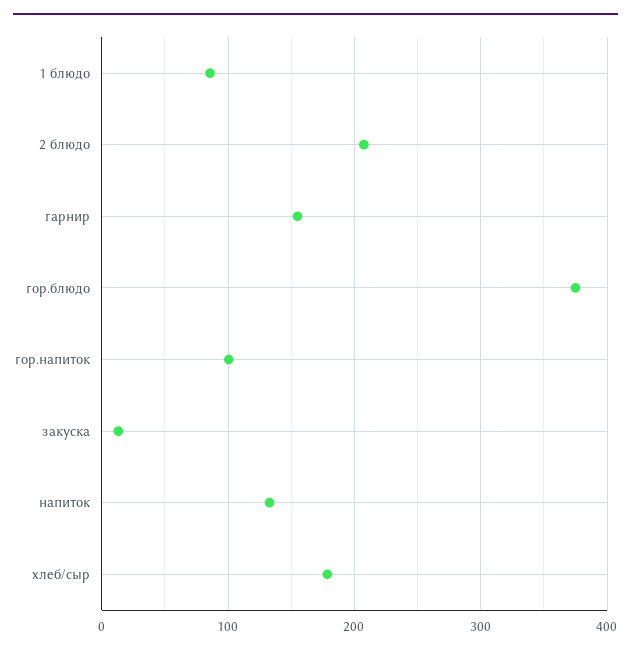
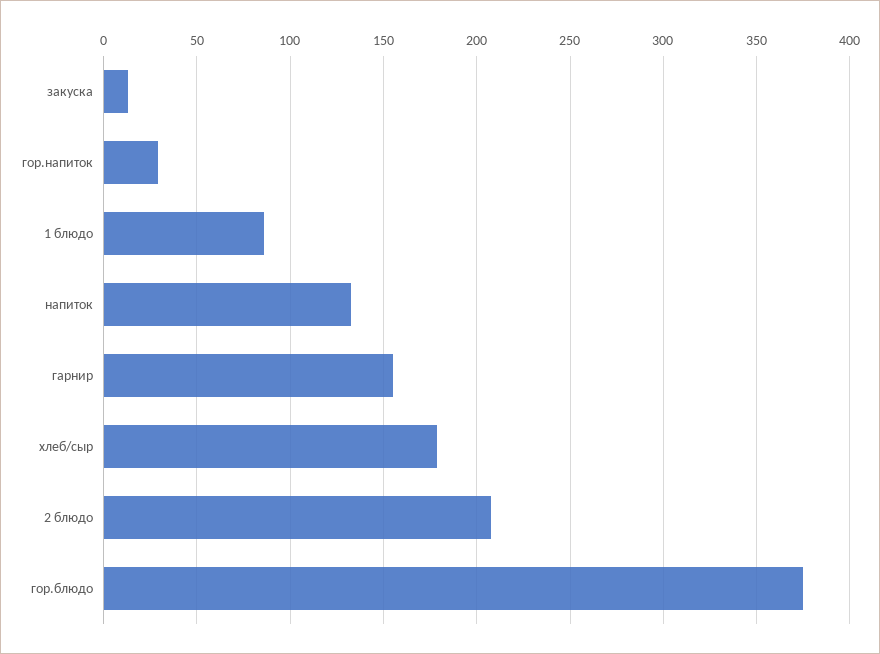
  {
    "1 блюдо": 85,
    "2 блюдо": 210,
    "гарнир": 155,
    "гор.блюдо": 375,
-   "гор.напиток": 100,
+   "гор.напиток": 30,
    "закуска": 15,
    "напиток": 135,
    "хлеб/сыр": 180
  }

